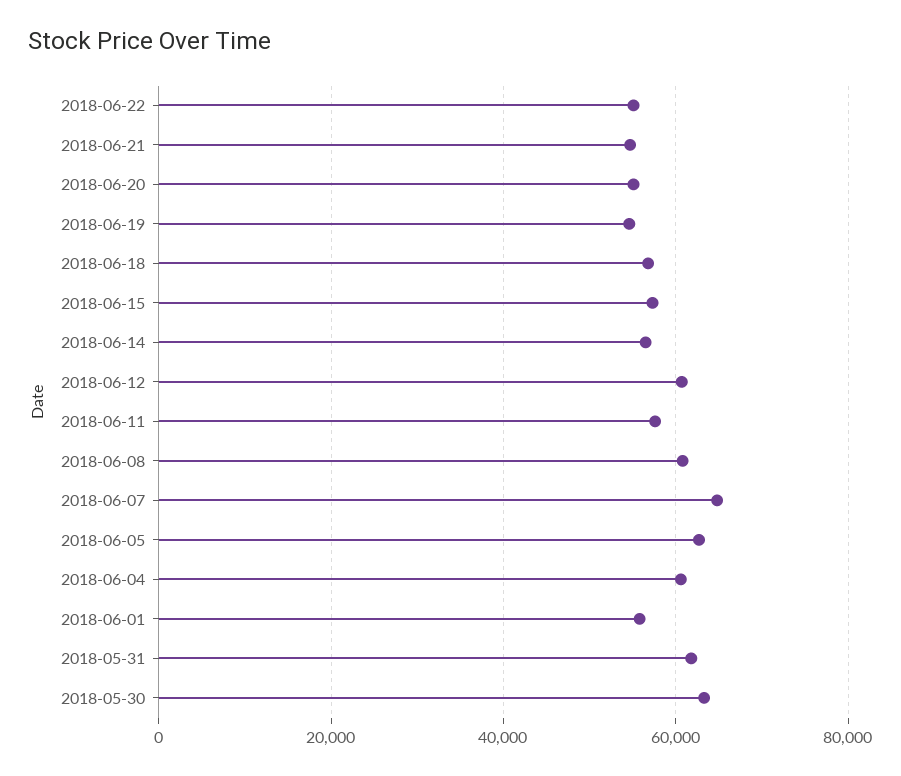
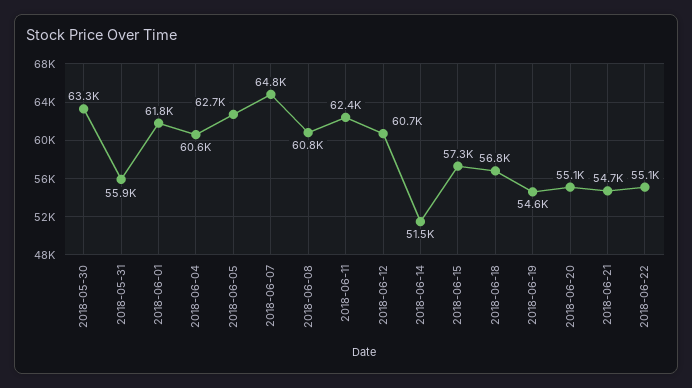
  {
    "2018-06-22": 55100,
    "2018-06-21": 54700,
    "2018-06-20": 55100,
    "2018-06-19": 54600,
    "2018-06-18": 56800,
    "2018-06-15": 57300,
-   "2018-06-14": 56000,
+   "2018-06-14": 51500,
    "2018-06-12": 60700,
-   "2018-06-11": 58000,
+   "2018-06-11": 62400,
    "2018-06-08": 60800,
    "2018-06-07": 64800,
    "2018-06-05": 62700,
    "2018-06-04": 60600,
-   "2018-06-01": 56000,
+   "2018-06-01": 61800,
-   "2018-05-31": 62000,
+   "2018-05-31": 55900,
    "2018-05-30": 63300
  }

